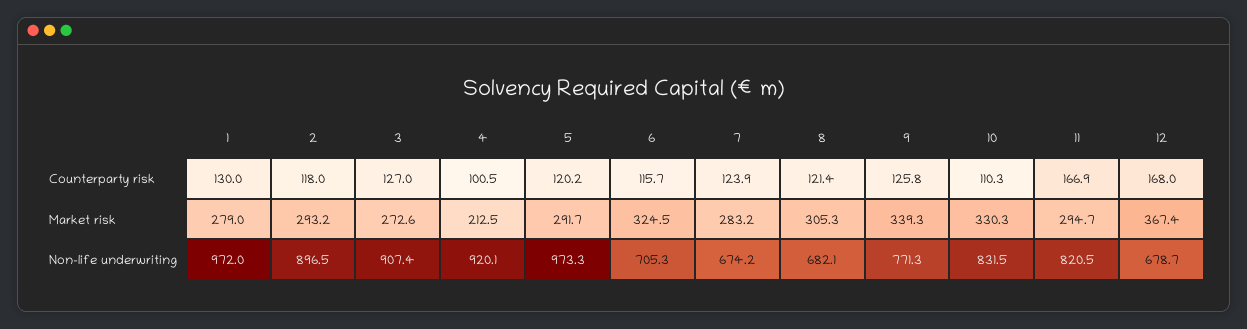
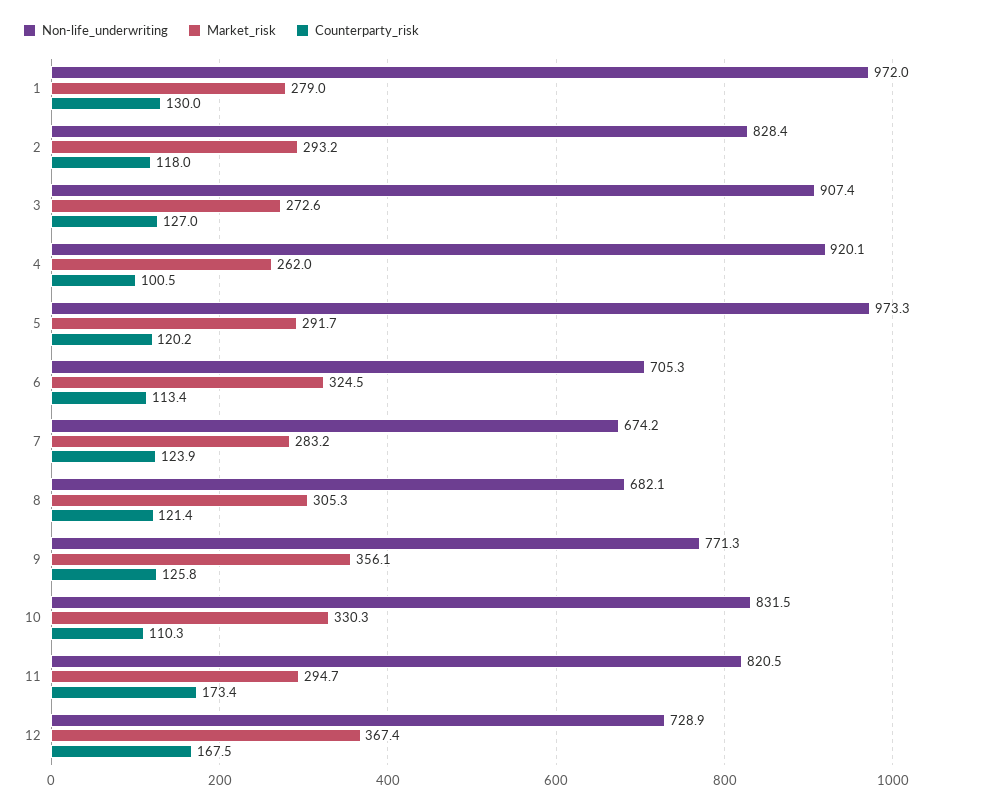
  {
    "Counterparty risk": {
      "1": 130,
      "2": 118,
      "3": 127,
      "4": 100.5,
      "5": 120.2,
-     "6": 115.7,
+     "6": 113.4,
      "7": 123.9,
      "8": 121.4,
      "9": 125.8,
      "10": 110.3,
-     "11": 166.9,
+     "11": 173.4,
-     "12": 168
+     "12": 167.5
    },
    "Market risk": {
      "1": 279,
      "2": 293.2,
      "3": 272.6,
-     "4": 212.5,
+     "4": 262,
      "5": 291.7,
      "6": 324.5,
      "7": 283.2,
      "8": 305.3,
-     "9": 339.3,
+     "9": 356.1,
      "10": 330.3,
      "11": 294.7,
      "12": 367.4
    },
    "Non-life underwriting": {
      "1": 972,
-     "2": 896.5,
+     "2": 828.4,
      "3": 907.4,
      "4": 920.1,
      "5": 973.3,
      "6": 705.3,
      "7": 674.2,
      "8": 682.1,
      "9": 771.3,
      "10": 831.5,
      "11": 820.5,
-     "12": 678.7
+     "12": 728.9
    }
  }

